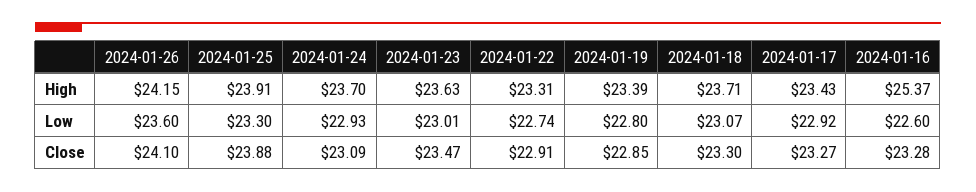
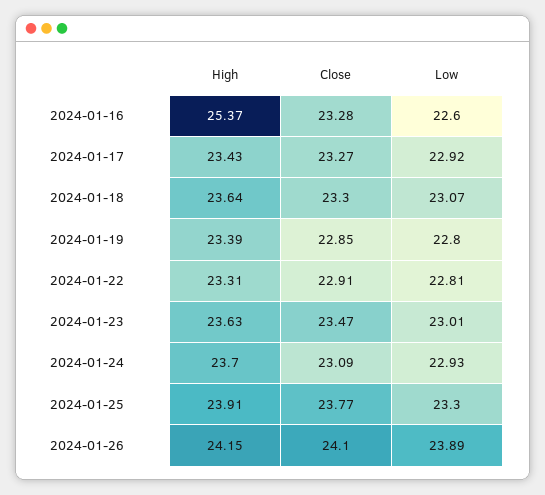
  {
    "2024-01-26": {
      "High": 24.15,
-     "Low": 23.6,
+     "Low": 23.89,
      "Close": 24.1
    },
    "2024-01-25": {
      "High": 23.91,
      "Low": 23.3,
-     "Close": 23.88
+     "Close": 23.77
    },
    "2024-01-24": {
      "High": 23.7,
      "Low": 22.93,
      "Close": 23.09
    },
    "2024-01-23": {
      "High": 23.63,
      "Low": 23.01,
      "Close": 23.47
    },
    "2024-01-22": {
      "High": 23.31,
-     "Low": 22.74,
+     "Low": 22.81,
      "Close": 22.91
    },
    "2024-01-19": {
      "High": 23.39,
      "Low": 22.8,
      "Close": 22.85
    },
    "2024-01-18": {
-     "High": 23.71,
+     "High": 23.64,
      "Low": 23.07,
      "Close": 23.3
    },
    "2024-01-17": {
      "High": 23.43,
      "Low": 22.92,
      "Close": 23.27
    },
    "2024-01-16": {
      "High": 25.37,
      "Low": 22.6,
      "Close": 23.28
    }
  }

